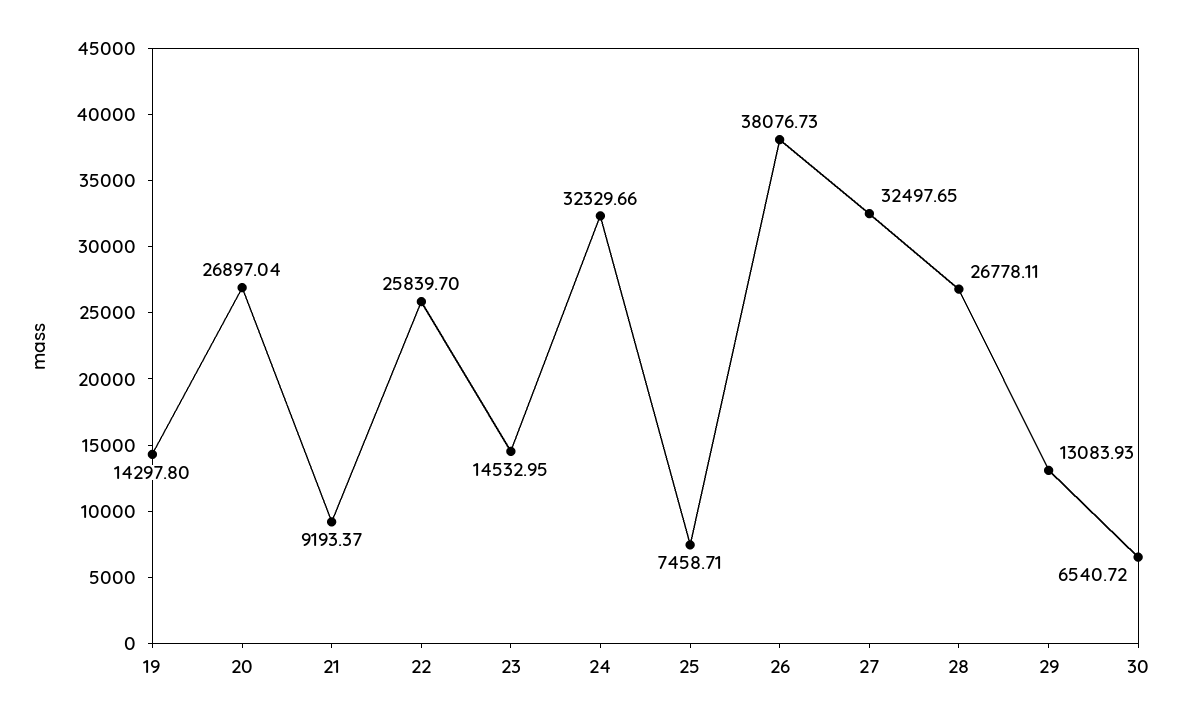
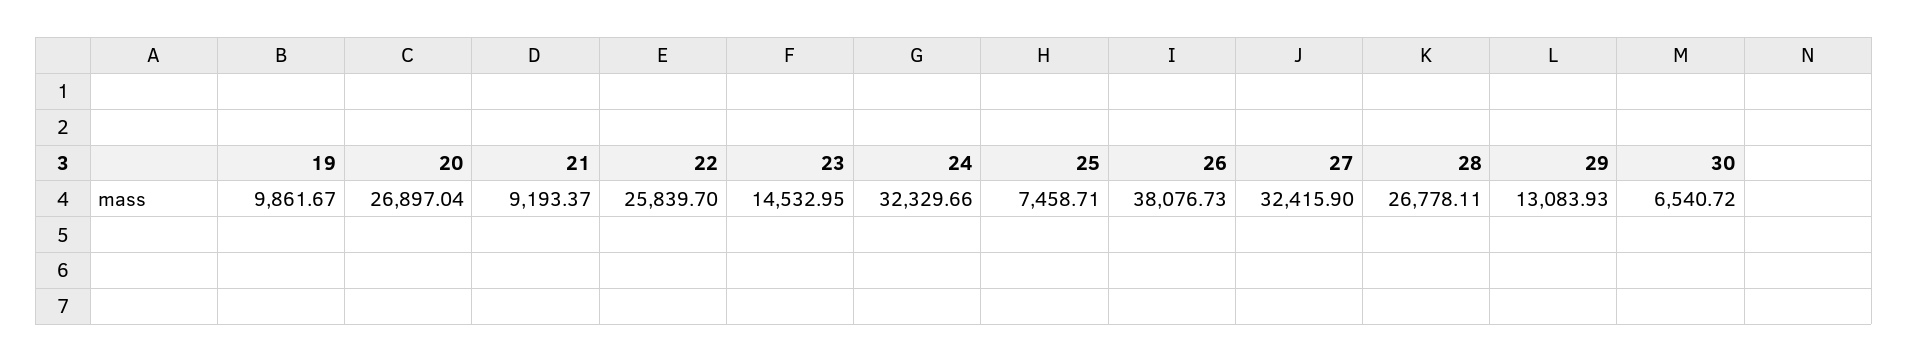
  {
-   "19": 14297.8,
+   "19": 9861.67,
    "20": 26897.04,
    "21": 9193.37,
    "22": 25839.7,
    "23": 14532.95,
    "24": 32329.66,
    "25": 7458.71,
    "26": 38076.73,
-   "27": 32497.65,
+   "27": 32415.9,
    "28": 26778.11,
    "29": 13083.93,
    "30": 6540.72
  }

